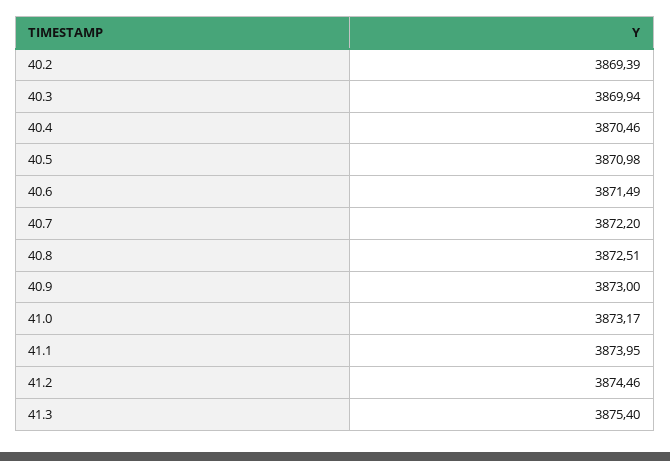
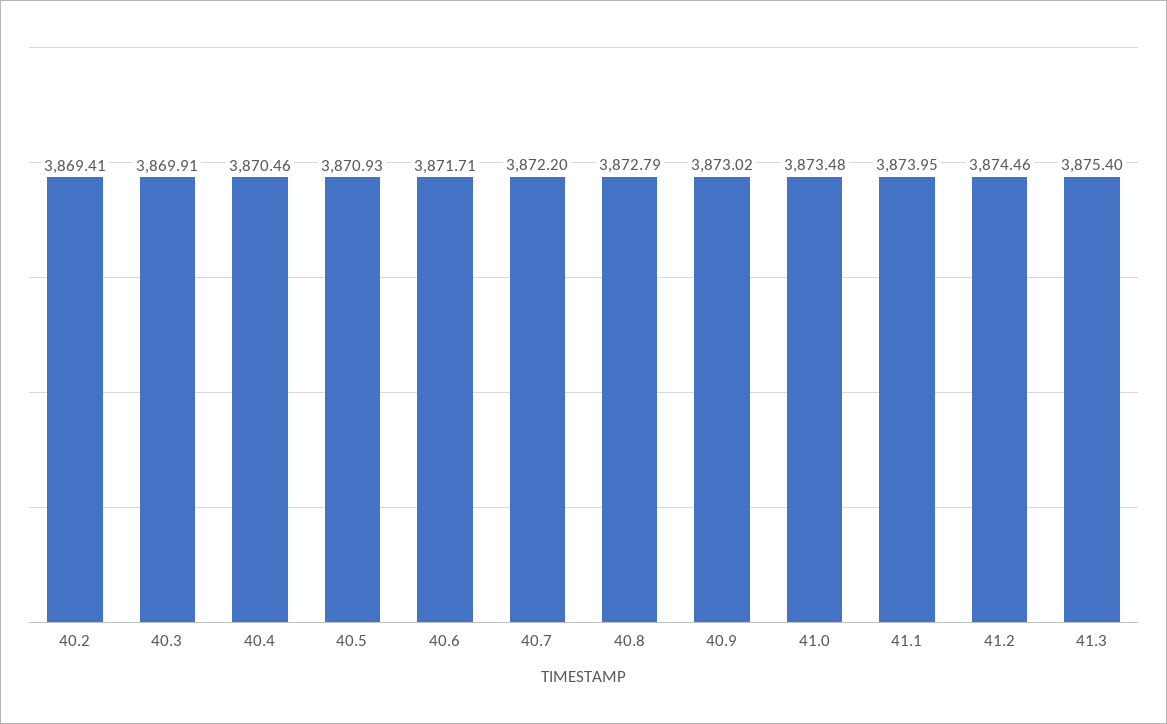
  {
-   "40.2": 3869.39,
+   "40.2": 3869.41,
-   "40.3": 3869.94,
+   "40.3": 3869.91,
    "40.4": 3870.46,
-   "40.5": 3870.98,
+   "40.5": 3870.93,
-   "40.6": 3871.49,
+   "40.6": 3871.71,
    "40.7": 3872.2,
-   "40.8": 3872.51,
+   "40.8": 3872.79,
-   "40.9": 3873,
+   "40.9": 3873.02,
-   "41.0": 3873.17,
+   "41.0": 3873.48,
    "41.1": 3873.95,
    "41.2": 3874.46,
    "41.3": 3875.4
  }

